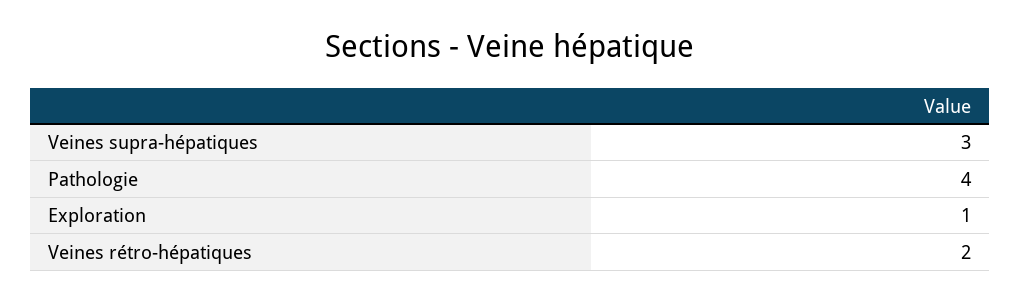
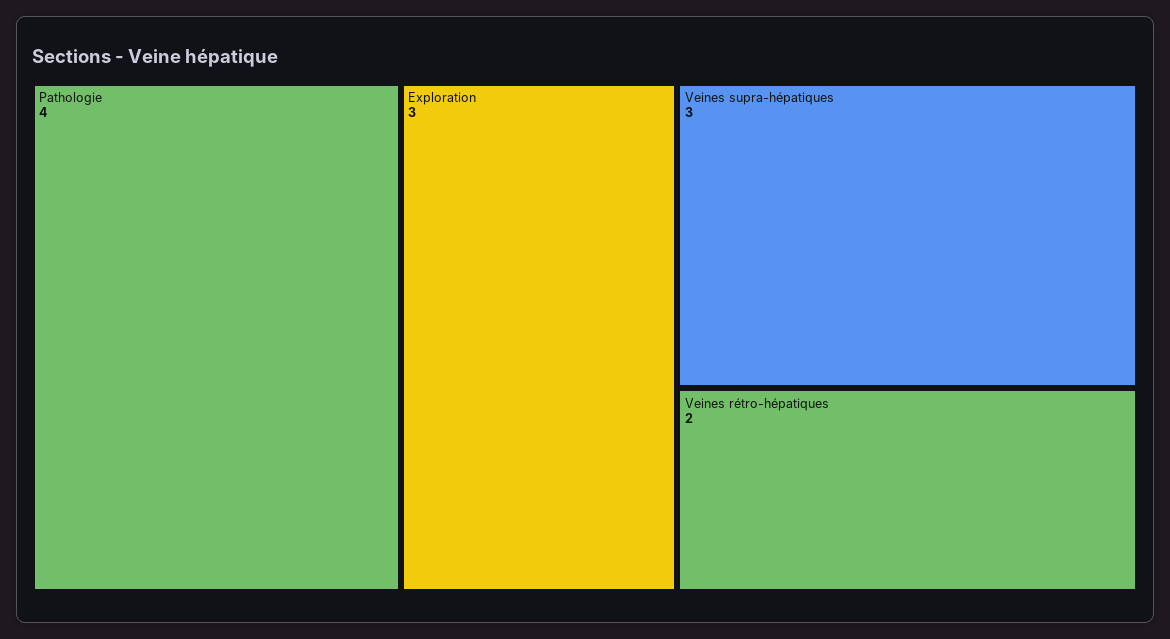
  {
    "Veines supra-hépatiques": 3,
    "Pathologie": 4,
-   "Exploration": 1,
+   "Exploration": 3,
    "Veines rétro-hépatiques": 2
  }

